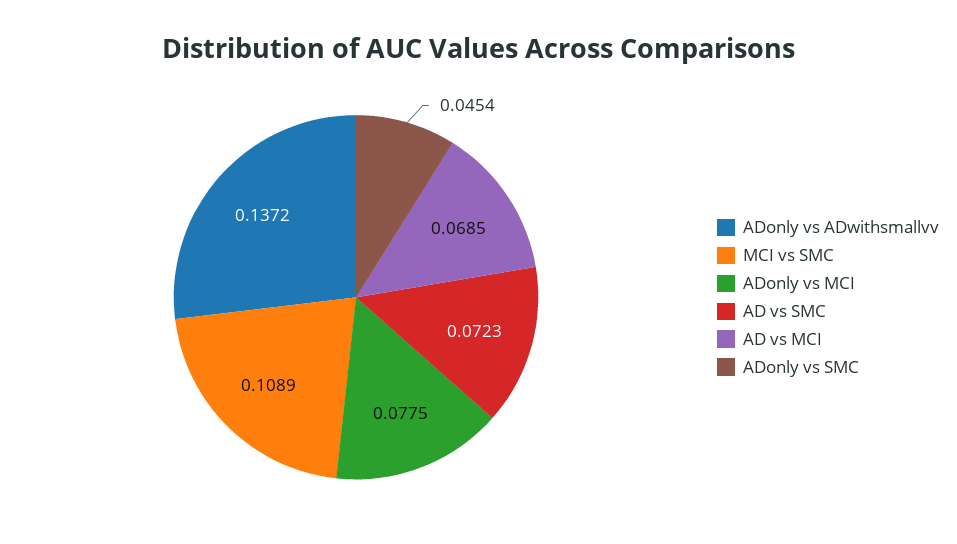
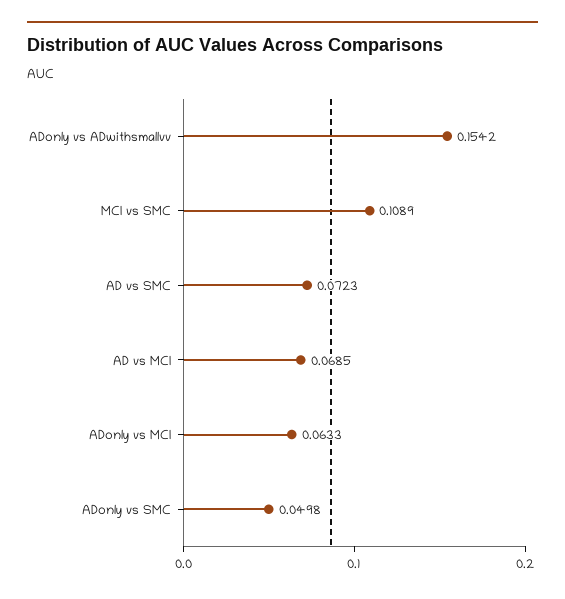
  {
-   "ADonly vs ADwithsmallvv": 0.1372,
+   "ADonly vs ADwithsmallvv": 0.1542,
    "MCI vs SMC": 0.1089,
-   "ADonly vs MCI": 0.0775,
+   "ADonly vs MCI": 0.0633,
    "AD vs SMC": 0.0723,
    "AD vs MCI": 0.0685,
-   "ADonly vs SMC": 0.0454
+   "ADonly vs SMC": 0.0498
  }

